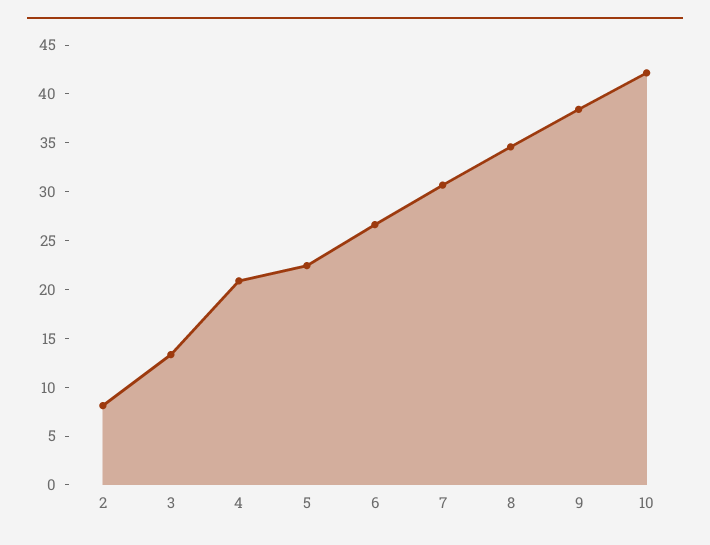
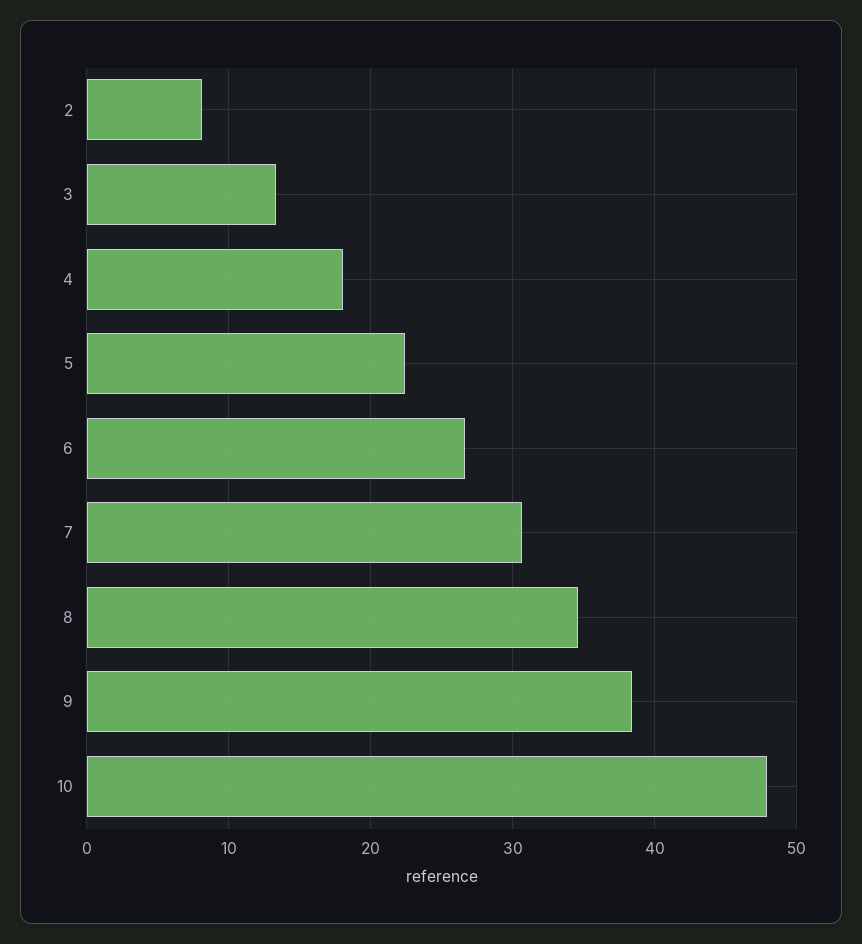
  {
    "2": 8,
    "3": 13,
-   "4": 21,
+   "4": 18,
    "5": 22,
    "6": 27,
    "7": 31,
    "8": 35,
    "9": 38,
-   "10": 42
+   "10": 48
  }

